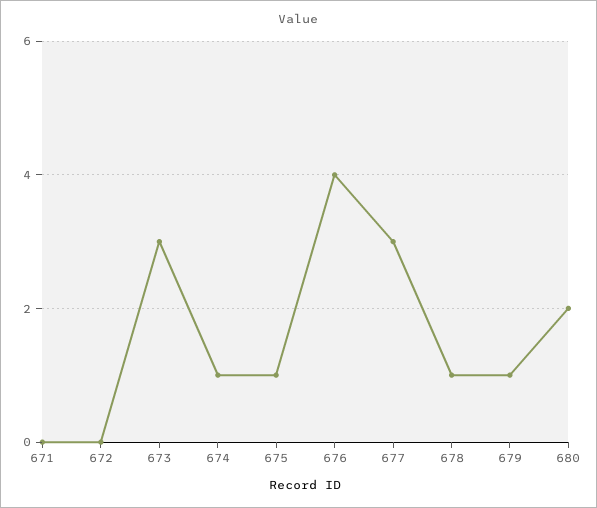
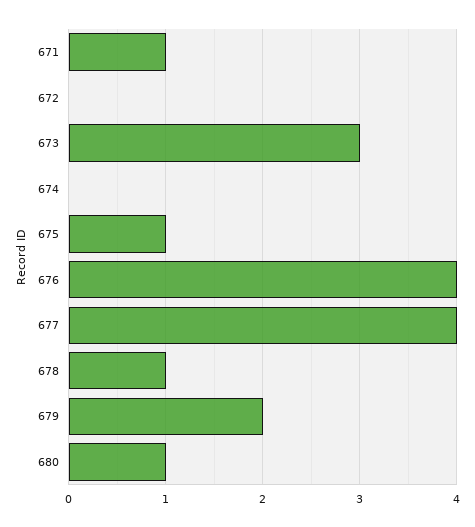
  {
-   "671": 0,
+   "671": 1,
    "672": 0,
    "673": 3,
-   "674": 1,
+   "674": 0,
    "675": 1,
    "676": 4,
-   "677": 3,
+   "677": 4,
    "678": 1,
-   "679": 1,
+   "679": 2,
-   "680": 2
+   "680": 1
  }

